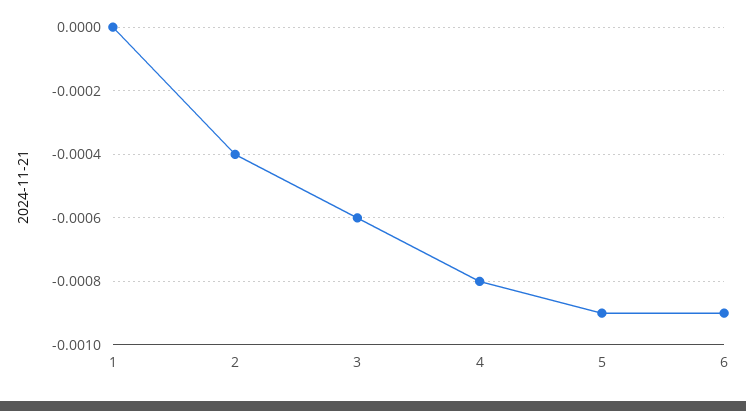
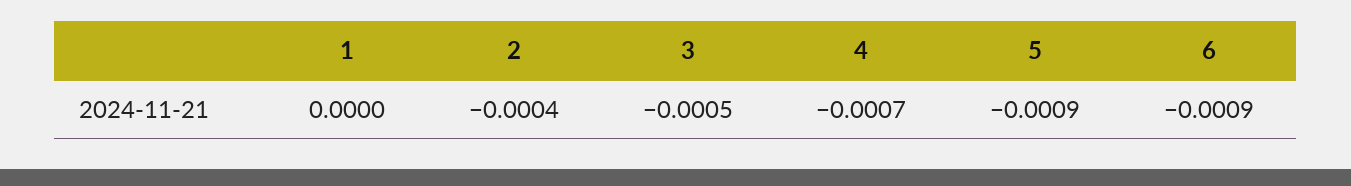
  {
    "1": 0,
    "2": -0.0004,
-   "3": -0.0006,
+   "3": -0.0005,
-   "4": -0.0008,
+   "4": -0.0007,
    "5": -0.0009,
    "6": -0.0009
  }

